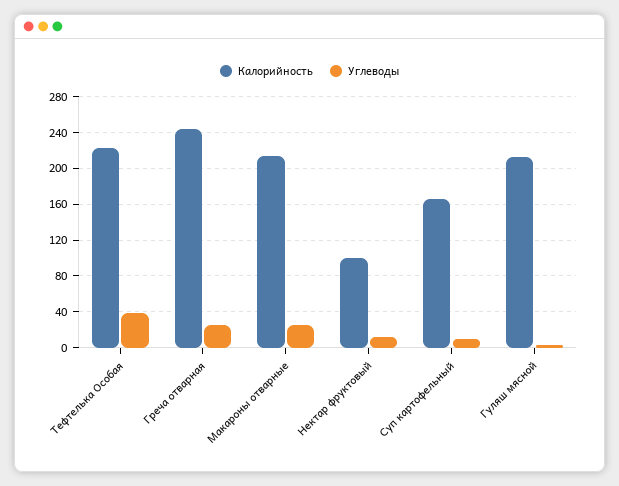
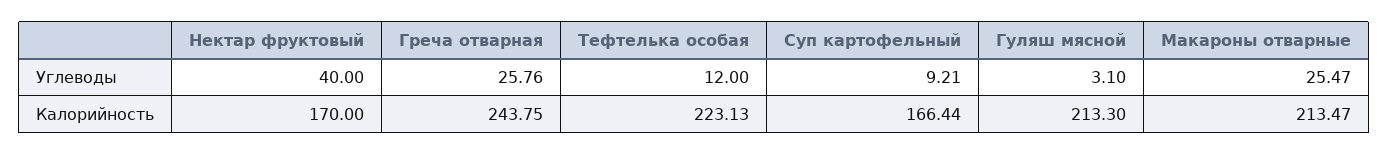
  {
    "Калорийность": {
      "Тефтелька Особая": 223.13,
      "Греча отварная": 243.75,
      "Макароны отварные": 213.47,
-     "Нектар фруктовый": 100,
+     "Нектар фруктовый": 170,
      "Суп картофельный": 166.44,
      "Гуляш мясной": 213.3
    },
    "Углеводы": {
-     "Тефтелька Особая": 40,
+     "Тефтелька Особая": 12,
      "Греча отварная": 25.76,
      "Макароны отварные": 25.47,
-     "Нектар фруктовый": 10,
+     "Нектар фруктовый": 40,
      "Суп картофельный": 9.21,
      "Гуляш мясной": 3.1
    }
  }

